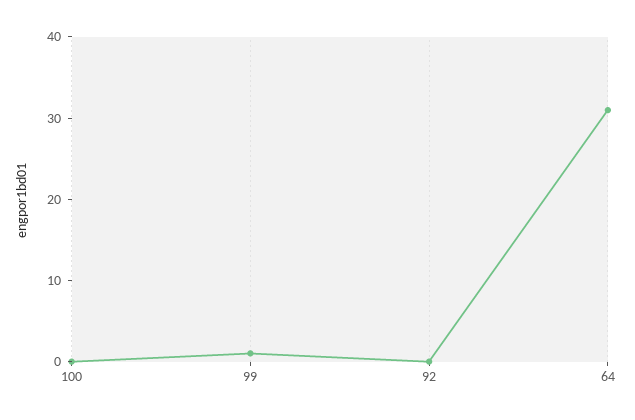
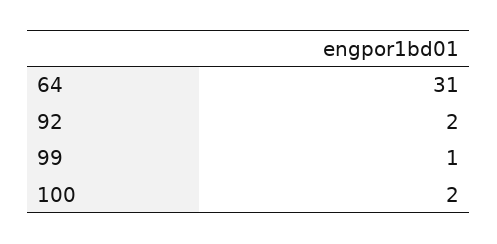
  {
-   "100": 0,
+   "100": 2,
    "99": 1,
-   "92": 0,
+   "92": 2,
    "64": 31
  }

